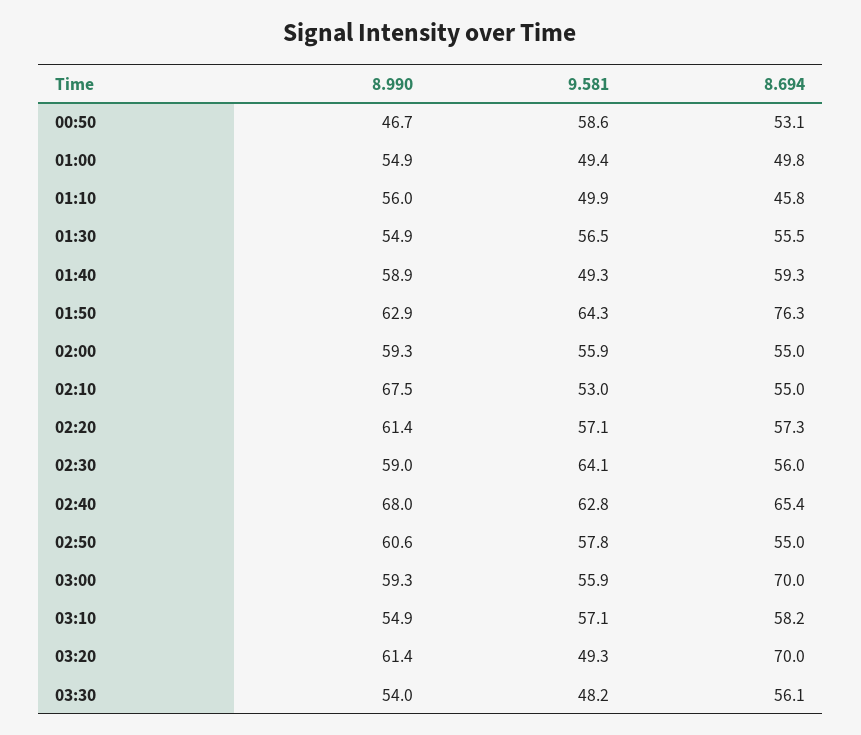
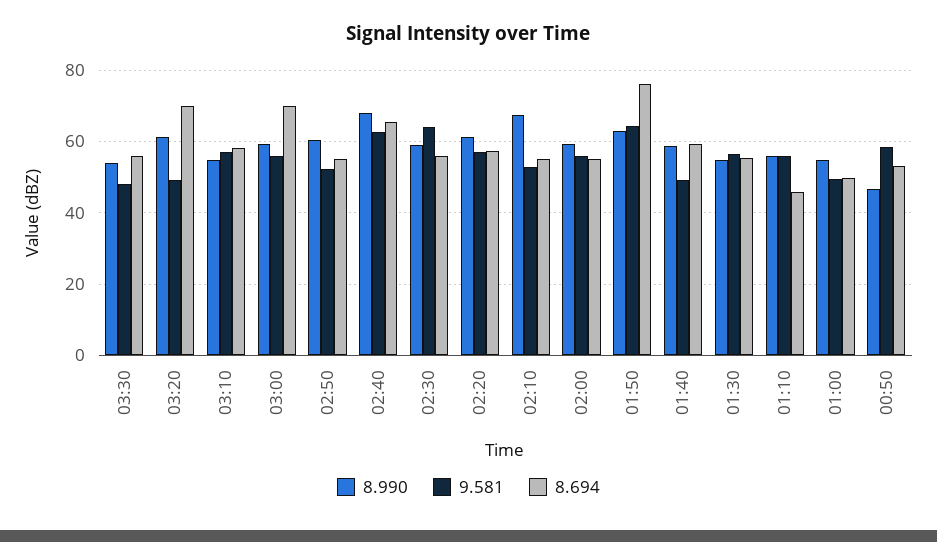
  {
    "8.990": {
      "00:50": 46.7,
      "01:00": 54.9,
      "01:10": 56,
      "01:30": 54.9,
      "01:40": 58.9,
      "01:50": 62.9,
      "02:00": 59.3,
      "02:10": 67.5,
      "02:20": 61.4,
      "02:30": 59,
      "02:40": 68,
      "02:50": 60.6,
      "03:00": 59.3,
      "03:10": 54.9,
      "03:20": 61.4,
      "03:30": 54
    },
    "9.581": {
      "00:50": 58.6,
      "01:00": 49.4,
-     "01:10": 49.9,
+     "01:10": 56,
      "01:30": 56.5,
      "01:40": 49.3,
      "01:50": 64.3,
      "02:00": 55.9,
      "02:10": 53,
      "02:20": 57.1,
      "02:30": 64.1,
      "02:40": 62.8,
-     "02:50": 57.8,
+     "02:50": 52,
      "03:00": 55.9,
      "03:10": 57.1,
      "03:20": 49.3,
      "03:30": 48.2
    },
    "8.694": {
      "00:50": 53.1,
      "01:00": 49.8,
      "01:10": 45.8,
      "01:30": 55.5,
      "01:40": 59.3,
      "01:50": 76.3,
      "02:00": 55,
      "02:10": 55,
      "02:20": 57.3,
      "02:30": 56,
      "02:40": 65.4,
      "02:50": 55,
      "03:00": 70,
      "03:10": 58.2,
      "03:20": 70,
      "03:30": 56.1
    }
  }

